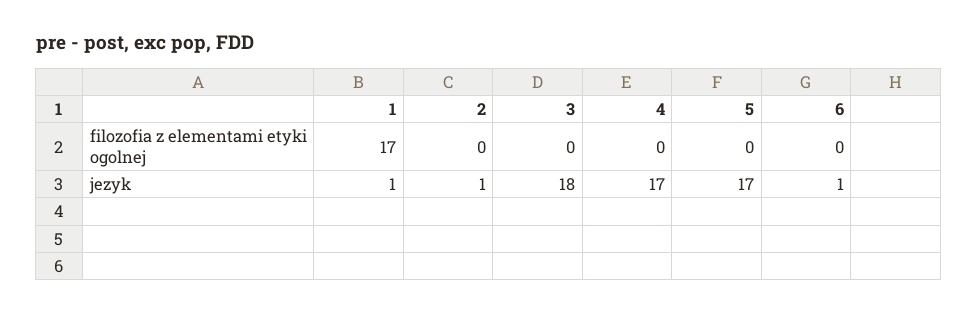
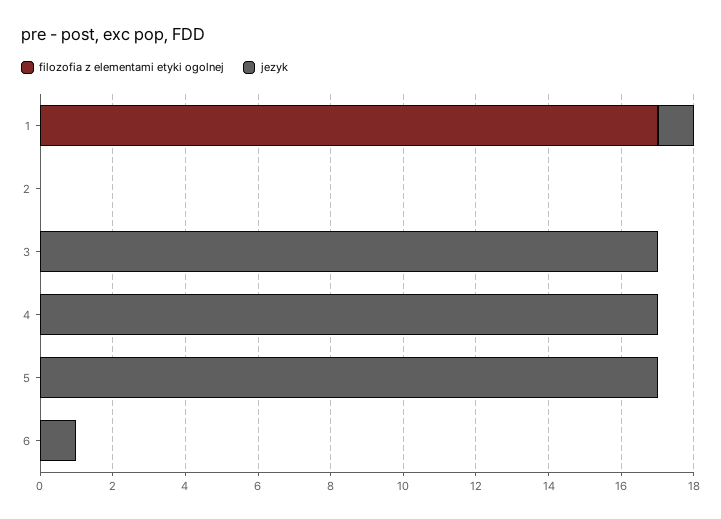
  {
    "filozofia z elementami etyki ogolnej": {
      "1": 17,
      "2": 0,
      "3": 0,
      "4": 0,
      "5": 0,
      "6": 0
    },
    "jezyk": {
      "1": 1,
-     "2": 1,
+     "2": 0,
-     "3": 18,
+     "3": 17,
      "4": 17,
      "5": 17,
      "6": 1
    }
  }

